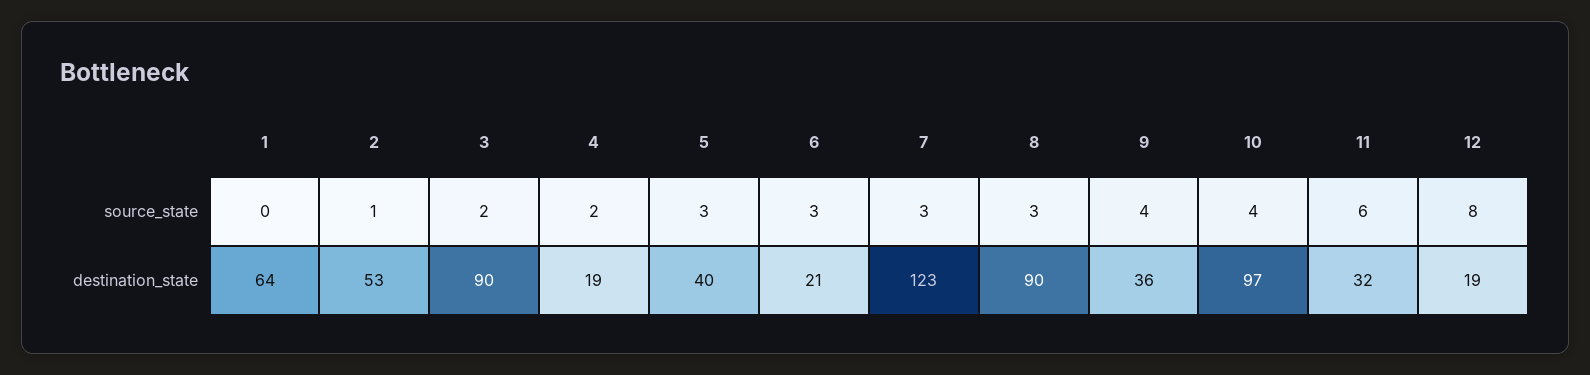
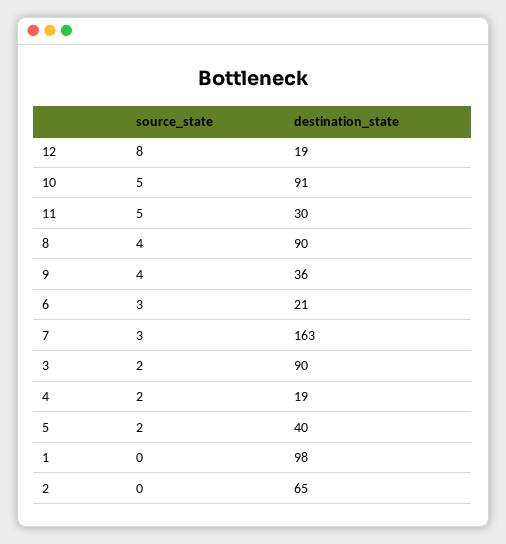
  {
    "1": {
      "source_state": 0,
-     "destination_state": 64
+     "destination_state": 98
    },
    "2": {
-     "source_state": 1,
+     "source_state": 0,
-     "destination_state": 53
+     "destination_state": 65
    },
    "3": {
      "source_state": 2,
      "destination_state": 90
    },
    "4": {
      "source_state": 2,
      "destination_state": 19
    },
    "5": {
-     "source_state": 3,
+     "source_state": 2,
      "destination_state": 40
    },
    "6": {
      "source_state": 3,
      "destination_state": 21
    },
    "7": {
      "source_state": 3,
-     "destination_state": 123
+     "destination_state": 163
    },
    "8": {
-     "source_state": 3,
+     "source_state": 4,
      "destination_state": 90
    },
    "9": {
      "source_state": 4,
      "destination_state": 36
    },
    "10": {
-     "source_state": 4,
+     "source_state": 5,
-     "destination_state": 97
+     "destination_state": 91
    },
    "11": {
-     "source_state": 6,
+     "source_state": 5,
-     "destination_state": 32
+     "destination_state": 30
    },
    "12": {
      "source_state": 8,
      "destination_state": 19
    }
  }

